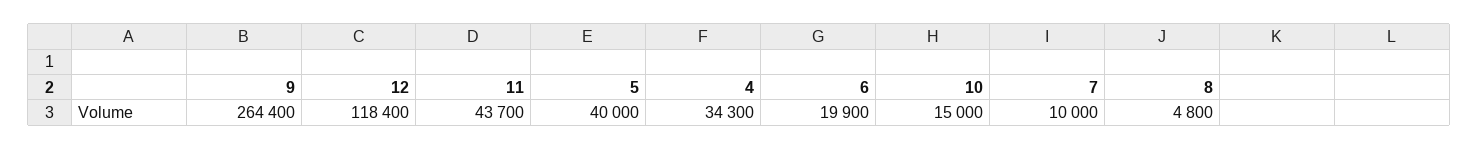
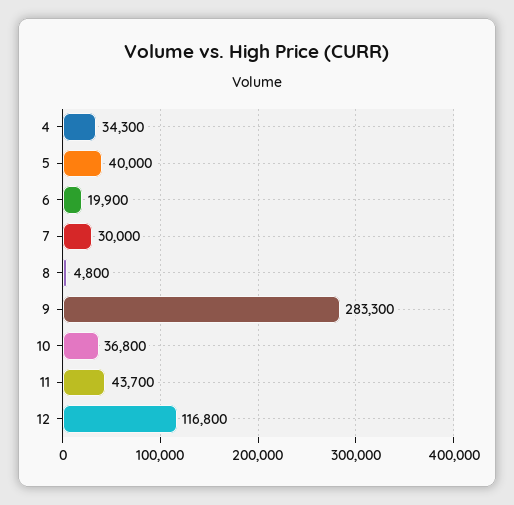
  {
-   "9": 264400,
+   "9": 283300,
-   "12": 118400,
+   "12": 116800,
    "11": 43700,
    "5": 40000,
    "4": 34300,
    "6": 19900,
-   "10": 15000,
+   "10": 36800,
-   "7": 10000,
+   "7": 30000,
    "8": 4800
  }

